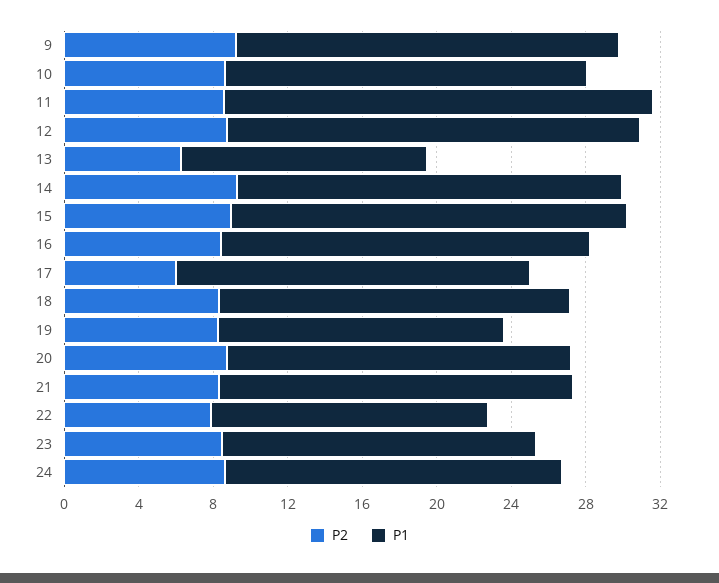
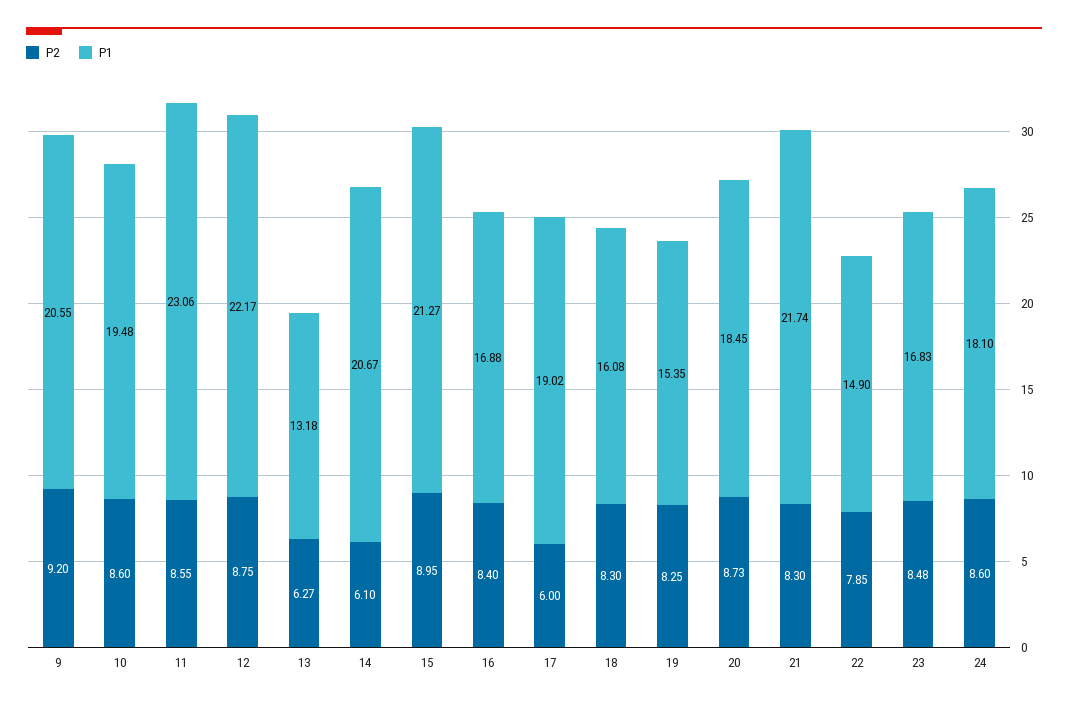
  {
    "P2": {
      "9": 9.2,
      "10": 8.6,
      "11": 8.55,
      "12": 8.75,
      "13": 6.27,
-     "14": 9,
+     "14": 6.1,
      "15": 8.95,
      "16": 8.4,
      "17": 6,
      "18": 8.3,
      "19": 8.25,
      "20": 8.73,
      "21": 8.3,
      "22": 7.85,
      "23": 8.48,
      "24": 8.6
    },
    "P1": {
      "9": 20.55,
      "10": 19.48,
      "11": 23.06,
      "12": 22.17,
      "13": 13.18,
      "14": 20.67,
      "15": 21.27,
-     "16": 20,
+     "16": 16.88,
      "17": 19.02,
-     "18": 19,
+     "18": 16.08,
      "19": 15.35,
      "20": 18.45,
-     "21": 19,
+     "21": 21.74,
      "22": 14.9,
      "23": 16.83,
      "24": 18.1
    }
  }

